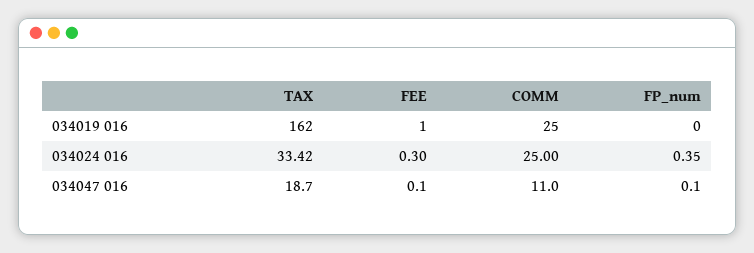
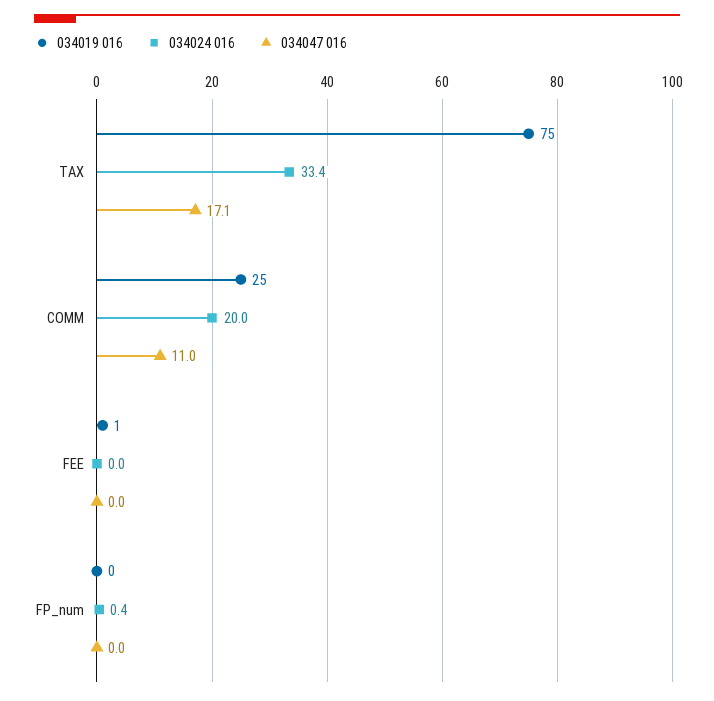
  {
    "034019 016": {
-     "TAX": 162,
+     "TAX": 75,
      "FEE": 1,
      "COMM": 25,
      "FP_num": 0
    },
    "034024 016": {
      "TAX": 33.42,
-     "FEE": 0.3,
+     "FEE": 0,
-     "COMM": 25,
+     "COMM": 20,
      "FP_num": 0.35
    },
    "034047 016": {
-     "TAX": 18.7,
+     "TAX": 17.1,
-     "FEE": 0.1,
+     "FEE": 0,
      "COMM": 11,
-     "FP_num": 0.1
+     "FP_num": 0
    }
  }

